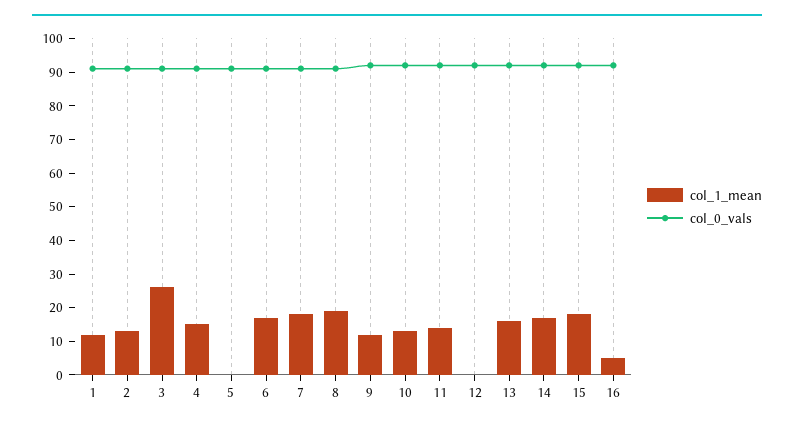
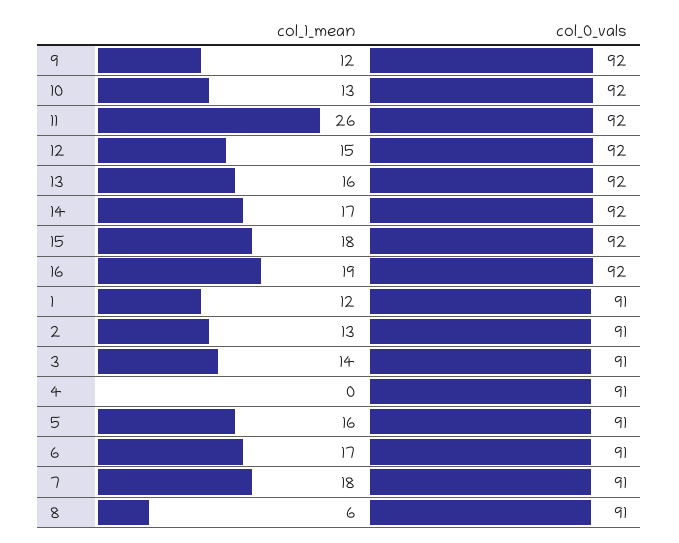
  {
    "col_1_mean": {
      "1": 12,
      "2": 13,
-     "3": 25,
+     "3": 14,
-     "4": 15,
+     "4": 0,
-     "5": 0,
+     "5": 16,
      "6": 17,
      "7": 18,
-     "8": 20,
+     "8": 6,
      "9": 12,
      "10": 13,
-     "11": 15,
+     "11": 26,
-     "12": 0,
+     "12": 15,
      "13": 16,
      "14": 17,
      "15": 18,
-     "16": 5
+     "16": 19
    },
    "col_0_vals": {
      "1": 91,
      "2": 91,
      "3": 91,
      "4": 91,
      "5": 91,
      "6": 91,
      "7": 91,
      "8": 91,
      "9": 92,
      "10": 92,
      "11": 92,
      "12": 92,
      "13": 92,
      "14": 92,
      "15": 92,
      "16": 92
    }
  }

